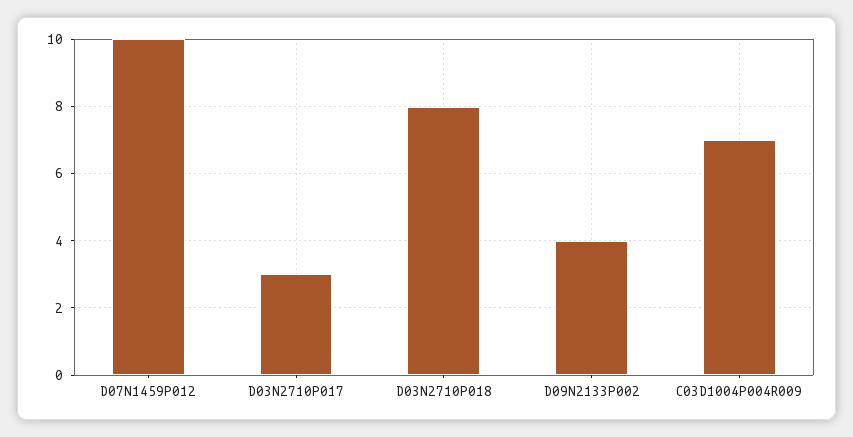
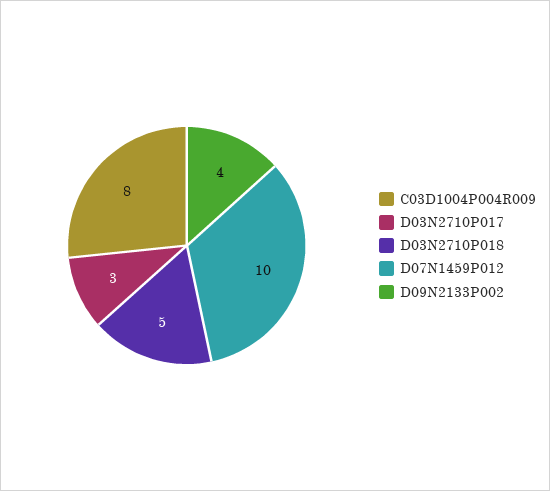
  {
    "D07N1459P012": 10,
    "D03N2710P017": 3,
-   "D03N2710P018": 8,
+   "D03N2710P018": 5,
    "D09N2133P002": 4,
-   "C03D1004P004R009": 7
+   "C03D1004P004R009": 8
  }

